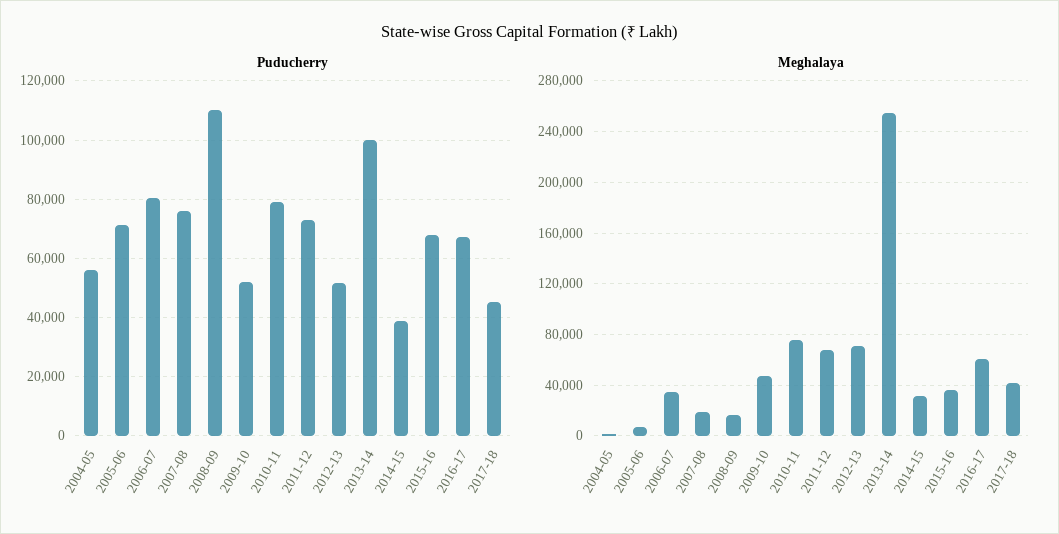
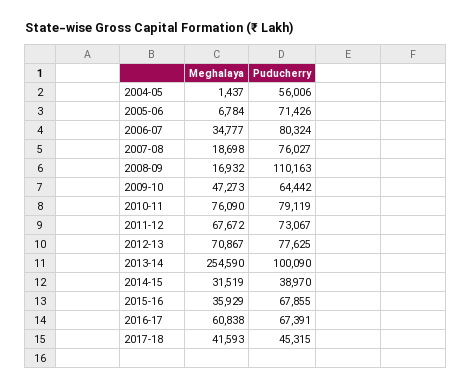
  {
    "Puducherry": {
      "2004-05": 56006,
      "2005-06": 71426,
      "2006-07": 80324,
      "2007-08": 76027,
      "2008-09": 110163,
-     "2009-10": 52500,
+     "2009-10": 64442,
      "2010-11": 79119,
      "2011-12": 73067,
-     "2012-13": 52500,
+     "2012-13": 77625,
      "2013-14": 100090,
      "2014-15": 38970,
      "2015-16": 67855,
      "2016-17": 67391,
      "2017-18": 45315
    },
    "Meghalaya": {
      "2004-05": 1437,
      "2005-06": 6784,
      "2006-07": 34777,
      "2007-08": 18698,
      "2008-09": 16932,
      "2009-10": 47273,
      "2010-11": 76090,
      "2011-12": 67672,
      "2012-13": 70867,
      "2013-14": 254590,
      "2014-15": 31519,
      "2015-16": 35929,
      "2016-17": 60838,
      "2017-18": 41593
    }
  }

